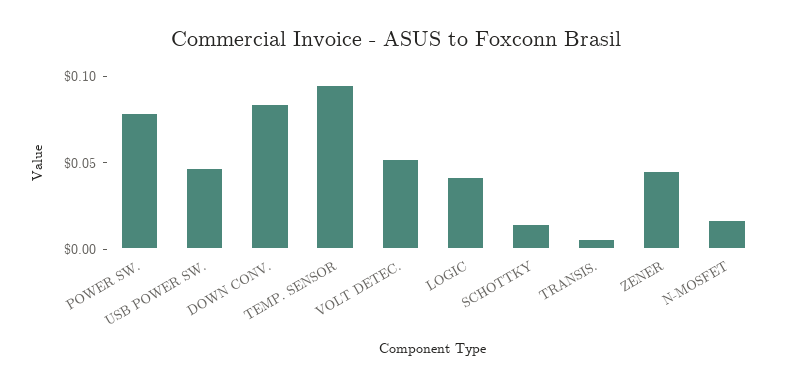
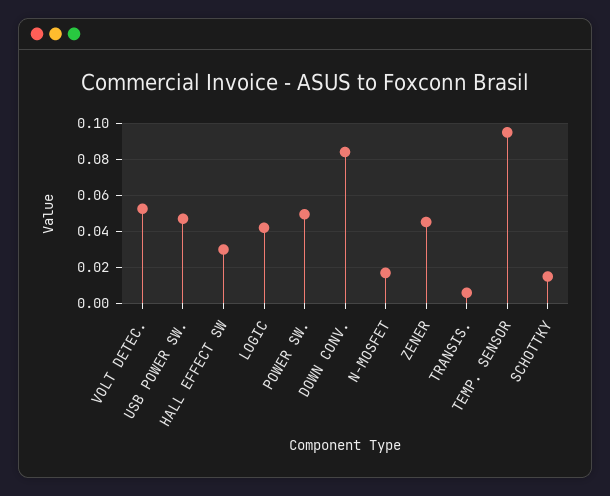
  {
-   "POWER SW.": 0.08,
+   "POWER SW.": 0.05,
    "USB POWER SW.": 0.045,
    "DOWN CONV.": 0.085,
    "TEMP. SENSOR": 0.095,
    "VOLT DETEC.": 0.055,
    "LOGIC": 0.04,
    "SCHOTTKY": 0.015,
    "TRANSIS.": 0.005,
    "ZENER": 0.045,
-   "N-MOSFET": 0.015
+   "N-MOSFET": 0.015,
+   "HALL EFFECT SW": 0.03
  }

